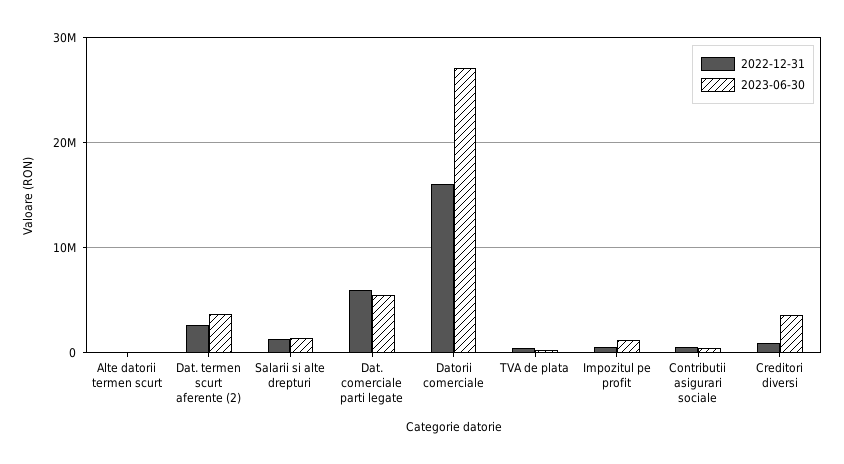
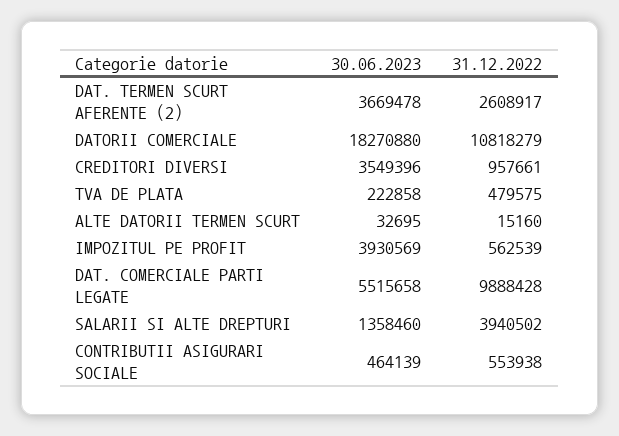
  {
    "2022-12-31": {
      "Alte datorii termen scurt": 15160,
      "Dat. termen scurt aferente (2)": 2608917,
-     "Salarii si alte drepturi": 1000000,
+     "Salarii si alte drepturi": 3940502,
-     "Dat. comerciale parti legate": 6000000,
+     "Dat. comerciale parti legate": 9888428,
-     "Datorii comerciale": 16000000,
+     "Datorii comerciale": 10818279,
      "TVA de plata": 479575,
      "Impozitul pe profit": 562539,
      "Contributii asigurari sociale": 553938,
      "Creditori diversi": 957661
    },
    "2023-06-30": {
      "Alte datorii termen scurt": 32695,
      "Dat. termen scurt aferente (2)": 3669478,
      "Salarii si alte drepturi": 1358460,
      "Dat. comerciale parti legate": 5515658,
-     "Datorii comerciale": 27000000,
+     "Datorii comerciale": 18270880,
      "TVA de plata": 222858,
-     "Impozitul pe profit": 1000000,
+     "Impozitul pe profit": 3930569,
      "Contributii asigurari sociale": 464139,
      "Creditori diversi": 3549396
    }
  }

